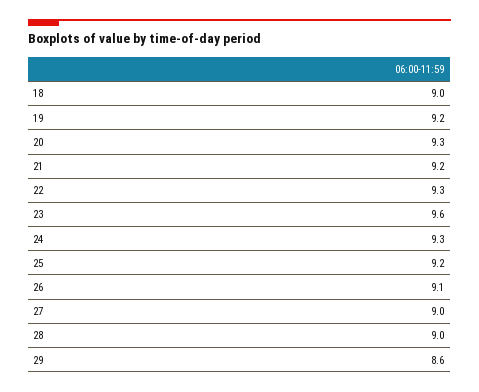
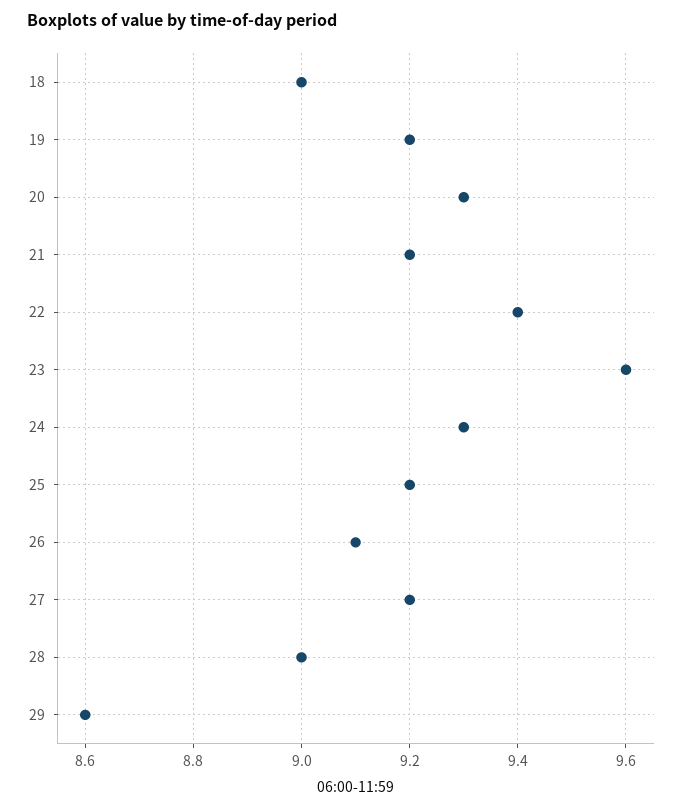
  {
    "18": 9,
    "19": 9.2,
    "20": 9.3,
    "21": 9.2,
-   "22": 9.3,
+   "22": 9.4,
    "23": 9.6,
    "24": 9.3,
    "25": 9.2,
    "26": 9.1,
-   "27": 9,
+   "27": 9.2,
    "28": 9,
    "29": 8.6
  }

